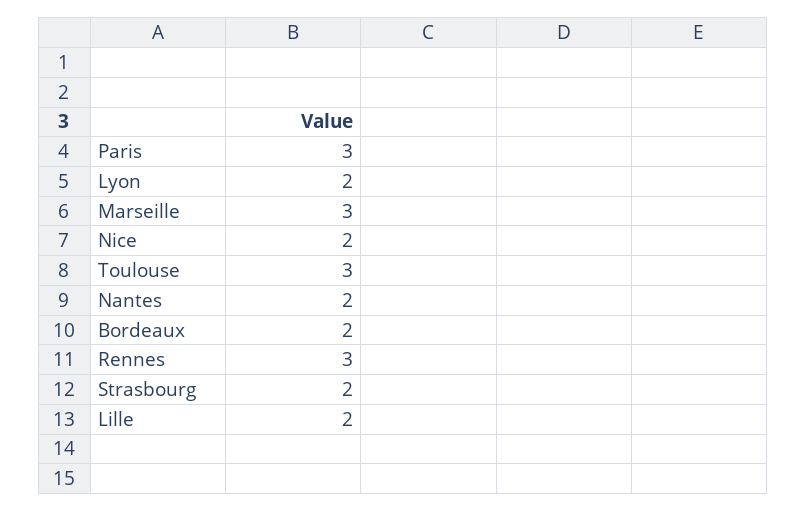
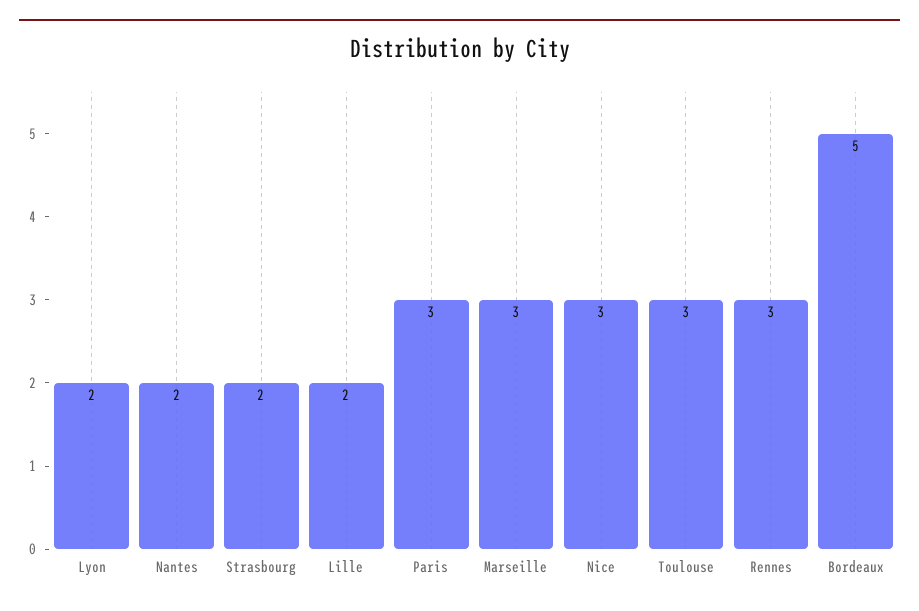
  {
    "Paris": 3,
    "Lyon": 2,
    "Marseille": 3,
-   "Nice": 2,
+   "Nice": 3,
    "Toulouse": 3,
    "Nantes": 2,
-   "Bordeaux": 2,
+   "Bordeaux": 5,
    "Rennes": 3,
    "Strasbourg": 2,
    "Lille": 2
  }

